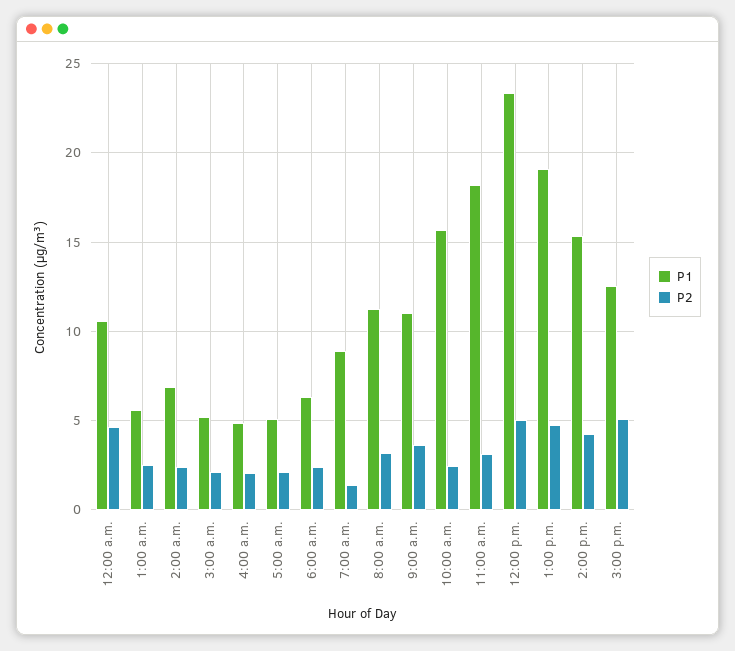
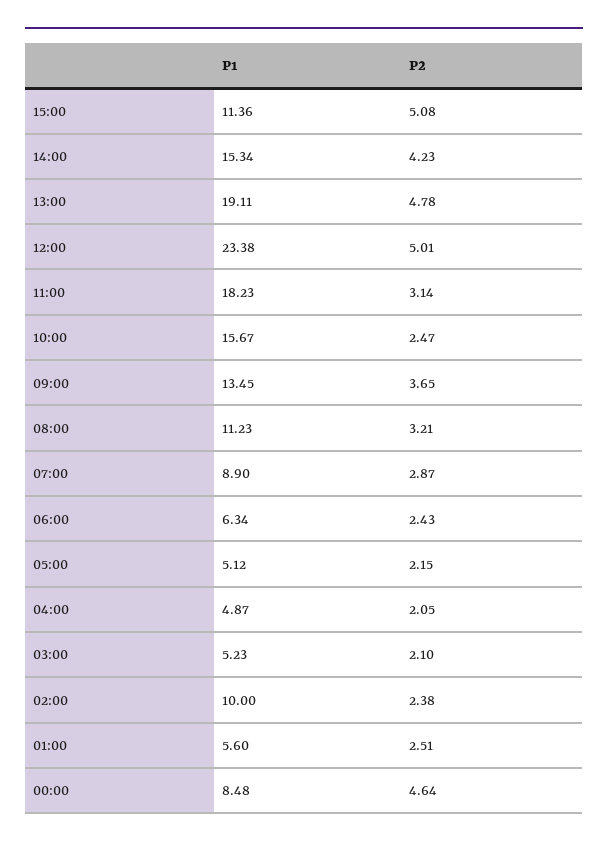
  {
    "P1": {
-     "12:00 a.m.": 10.5,
+     "12:00 a.m.": 8.48,
      "1:00 a.m.": 5.6,
-     "2:00 a.m.": 7,
+     "2:00 a.m.": 10,
      "3:00 a.m.": 5.23,
      "4:00 a.m.": 4.87,
      "5:00 a.m.": 5.12,
      "6:00 a.m.": 6.34,
      "7:00 a.m.": 8.9,
      "8:00 a.m.": 11.23,
-     "9:00 a.m.": 11,
+     "9:00 a.m.": 13.45,
      "10:00 a.m.": 15.67,
      "11:00 a.m.": 18.23,
      "12:00 p.m.": 23.38,
      "1:00 p.m.": 19.11,
      "2:00 p.m.": 15.34,
-     "3:00 p.m.": 12.5
+     "3:00 p.m.": 11.36
    },
    "P2": {
      "12:00 a.m.": 4.64,
      "1:00 a.m.": 2.51,
      "2:00 a.m.": 2.38,
      "3:00 a.m.": 2.1,
      "4:00 a.m.": 2.05,
      "5:00 a.m.": 2.15,
      "6:00 a.m.": 2.43,
-     "7:00 a.m.": 1.5,
+     "7:00 a.m.": 2.87,
      "8:00 a.m.": 3.21,
      "9:00 a.m.": 3.65,
      "10:00 a.m.": 2.47,
      "11:00 a.m.": 3.14,
      "12:00 p.m.": 5.01,
      "1:00 p.m.": 4.78,
      "2:00 p.m.": 4.23,
      "3:00 p.m.": 5.08
    }
  }

